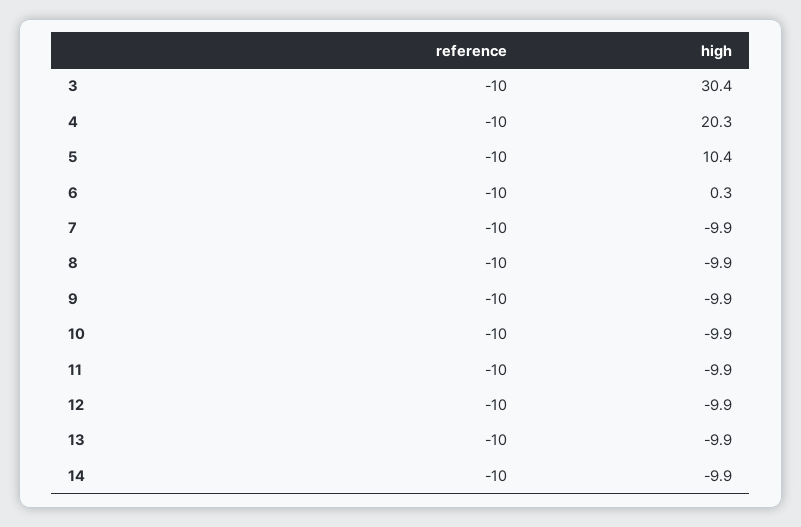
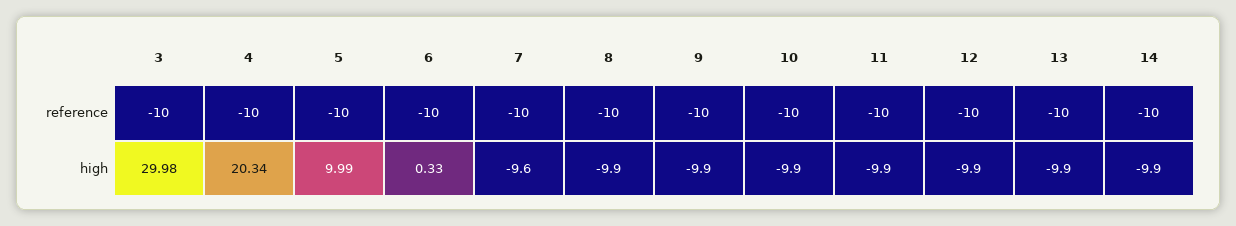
  {
    "reference": {
      "3": -10,
      "4": -10,
      "5": -10,
      "6": -10,
      "7": -10,
      "8": -10,
      "9": -10,
      "10": -10,
      "11": -10,
      "12": -10,
      "13": -10,
      "14": -10
    },
    "high": {
-     "3": 30.4,
+     "3": 29.98,
      "4": 20.34,
-     "5": 10.4,
+     "5": 9.99,
      "6": 0.33,
-     "7": -9.9,
+     "7": -9.6,
      "8": -9.9,
      "9": -9.9,
      "10": -9.9,
      "11": -9.9,
      "12": -9.9,
      "13": -9.9,
      "14": -9.9
    }
  }

